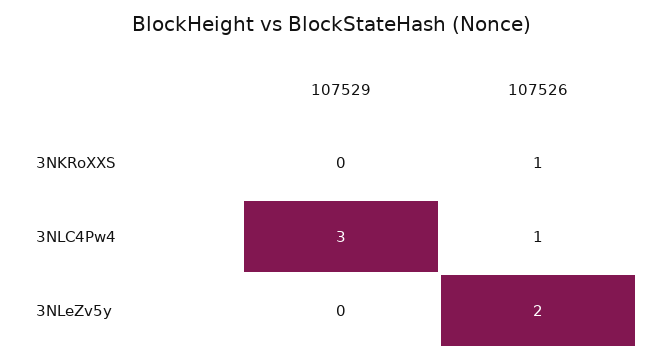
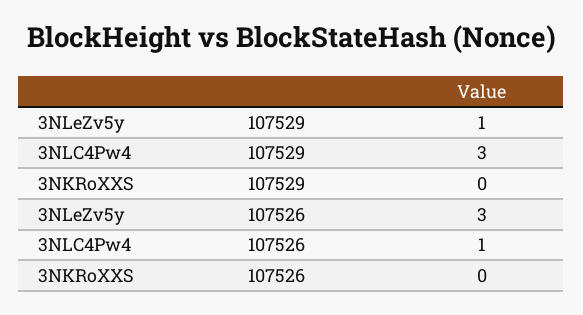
  {
    "107529": {
      "3NKRoXXS": 0,
      "3NLC4Pw4": 3,
-     "3NLeZv5y": 0
+     "3NLeZv5y": 1
    },
    "107526": {
-     "3NKRoXXS": 1,
+     "3NKRoXXS": 0,
      "3NLC4Pw4": 1,
-     "3NLeZv5y": 2
+     "3NLeZv5y": 3
    }
  }

